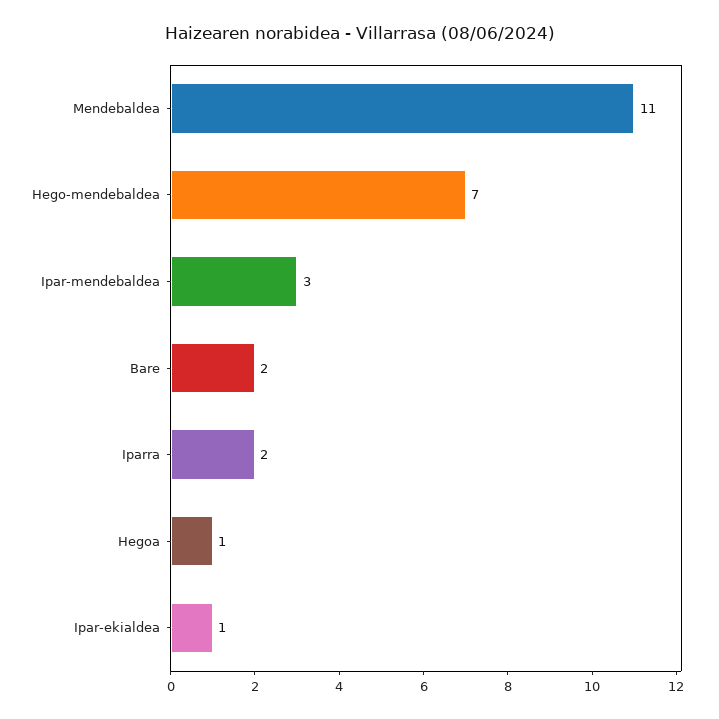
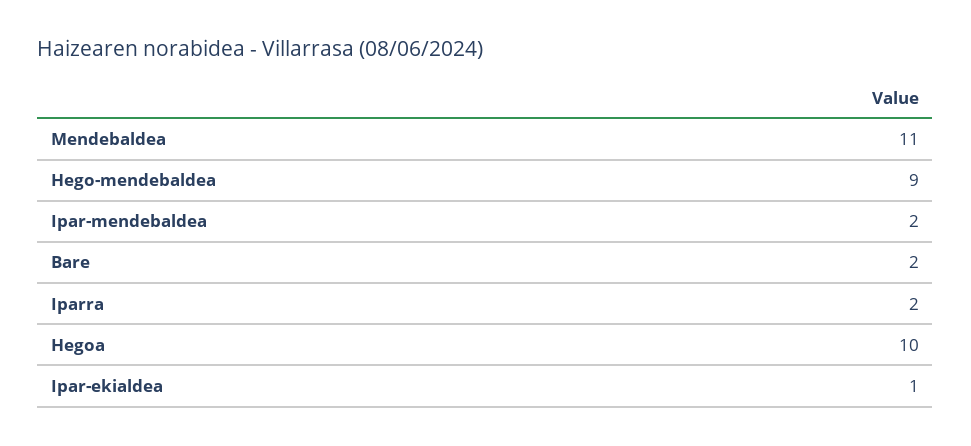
  {
    "Mendebaldea": 11,
-   "Hego-mendebaldea": 7,
+   "Hego-mendebaldea": 9,
-   "Ipar-mendebaldea": 3,
+   "Ipar-mendebaldea": 2,
    "Bare": 2,
    "Iparra": 2,
-   "Hegoa": 1,
+   "Hegoa": 10,
    "Ipar-ekialdea": 1
  }

